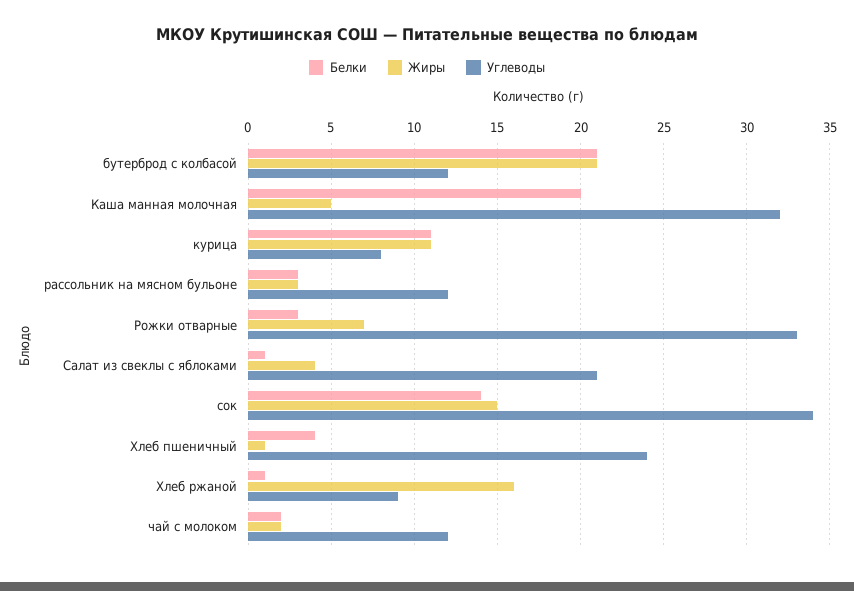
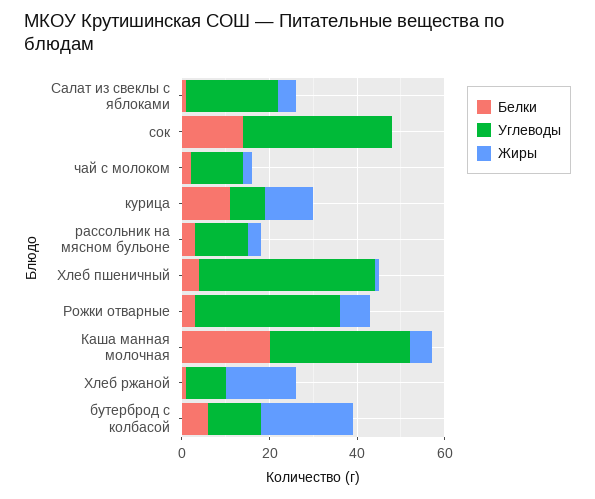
  {
    "Белки": {
-     "бутерброд с колбасой": 21,
+     "бутерброд с колбасой": 5,
      "Каша манная молочная": 20,
      "курица": 11,
      "рассольник на мясном бульоне": 3,
      "Рожки отварные": 3,
      "Салат из свеклы с яблоками": 1,
      "сок": 14,
      "Хлеб пшеничный": 4,
      "Хлеб ржаной": 1,
      "чай с молоком": 2
    },
    "Жиры": {
      "бутерброд с колбасой": 21,
      "Каша манная молочная": 5,
      "курица": 11,
      "рассольник на мясном бульоне": 3,
      "Рожки отварные": 7,
      "Салат из свеклы с яблоками": 4,
-     "сок": 15,
+     "сок": 0,
      "Хлеб пшеничный": 1,
      "Хлеб ржаной": 16,
      "чай с молоком": 2
    },
    "Углеводы": {
      "бутерброд с колбасой": 12,
      "Каша манная молочная": 32,
      "курица": 8,
      "рассольник на мясном бульоне": 12,
      "Рожки отварные": 33,
      "Салат из свеклы с яблоками": 21,
      "сок": 34,
-     "Хлеб пшеничный": 24,
+     "Хлеб пшеничный": 40,
      "Хлеб ржаной": 9,
      "чай с молоком": 12
    }
  }

